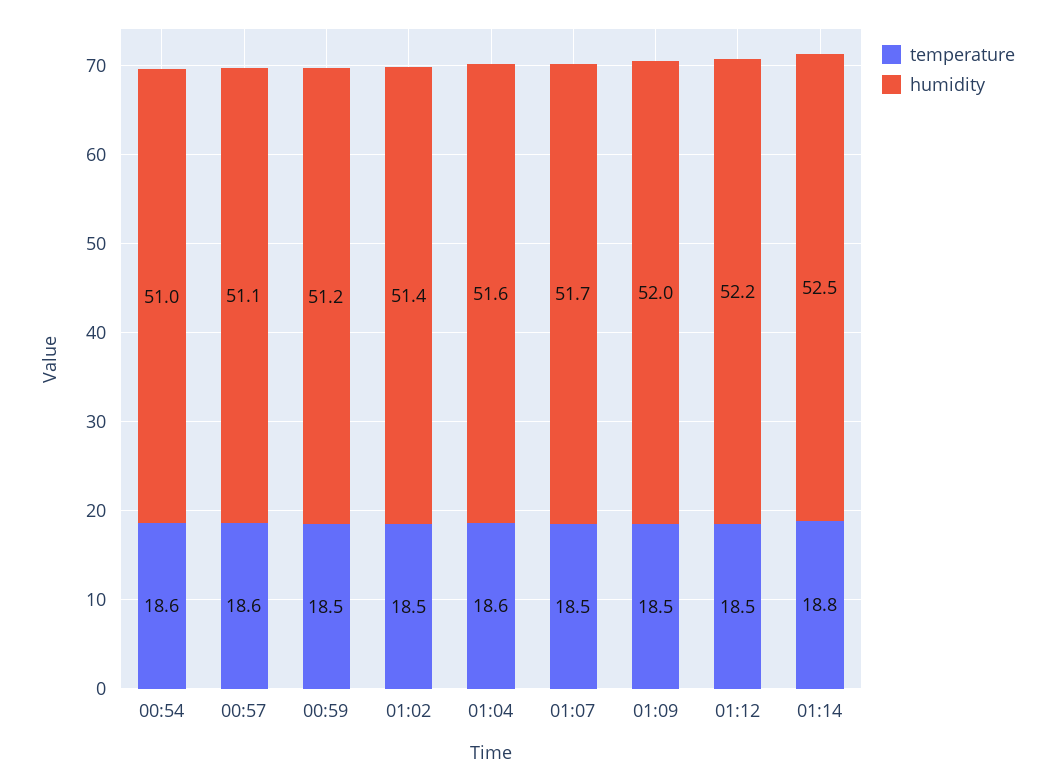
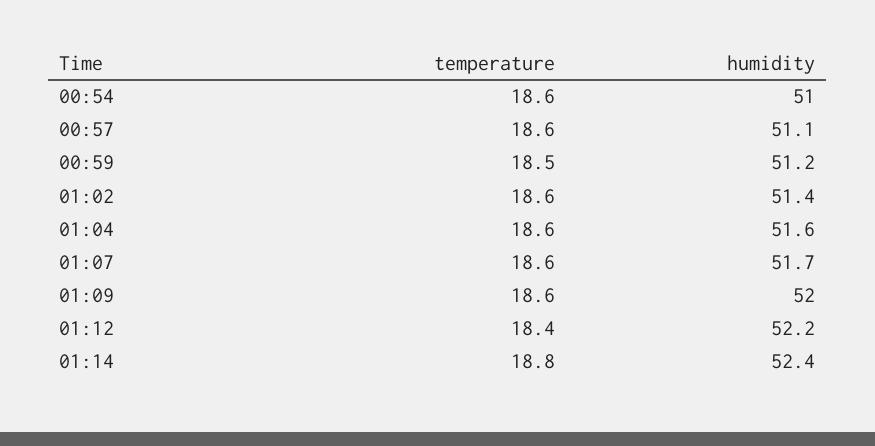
  {
    "temperature": {
      "00:54": 18.6,
      "00:57": 18.6,
      "00:59": 18.5,
-     "01:02": 18.5,
+     "01:02": 18.6,
      "01:04": 18.6,
-     "01:07": 18.5,
+     "01:07": 18.6,
-     "01:09": 18.5,
+     "01:09": 18.6,
-     "01:12": 18.5,
+     "01:12": 18.4,
      "01:14": 18.8
    },
    "humidity": {
      "00:54": 51,
      "00:57": 51.1,
      "00:59": 51.2,
      "01:02": 51.4,
      "01:04": 51.6,
      "01:07": 51.7,
      "01:09": 52,
      "01:12": 52.2,
-     "01:14": 52.5
+     "01:14": 52.4
    }
  }

